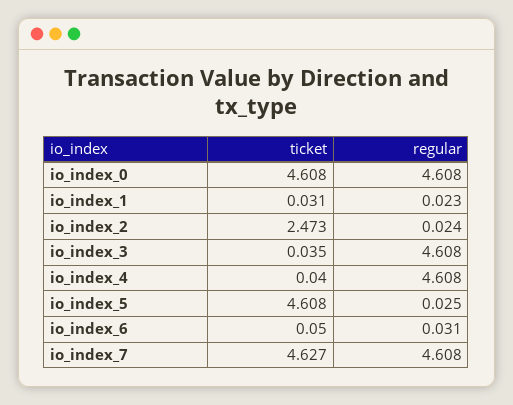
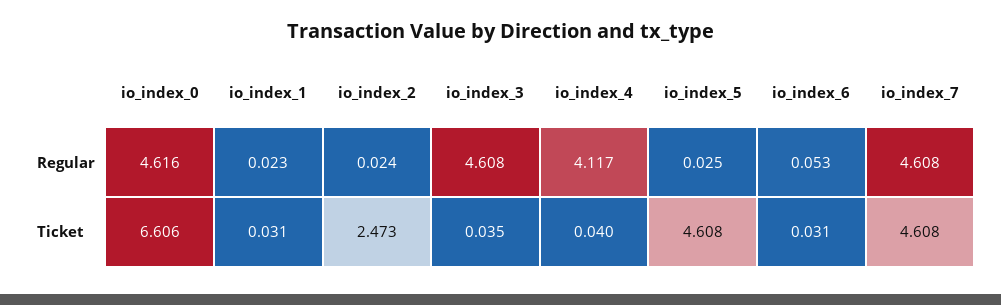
  {
    "ticket": {
-     "io_index_0": 4.608,
+     "io_index_0": 6.606,
      "io_index_1": 0.031,
      "io_index_2": 2.473,
      "io_index_3": 0.035,
      "io_index_4": 0.04,
      "io_index_5": 4.608,
-     "io_index_6": 0.05,
+     "io_index_6": 0.031,
-     "io_index_7": 4.627
+     "io_index_7": 4.608
    },
    "regular": {
-     "io_index_0": 4.608,
+     "io_index_0": 4.616,
      "io_index_1": 0.023,
      "io_index_2": 0.024,
      "io_index_3": 4.608,
-     "io_index_4": 4.608,
+     "io_index_4": 4.117,
      "io_index_5": 0.025,
-     "io_index_6": 0.031,
+     "io_index_6": 0.053,
      "io_index_7": 4.608
    }
  }

